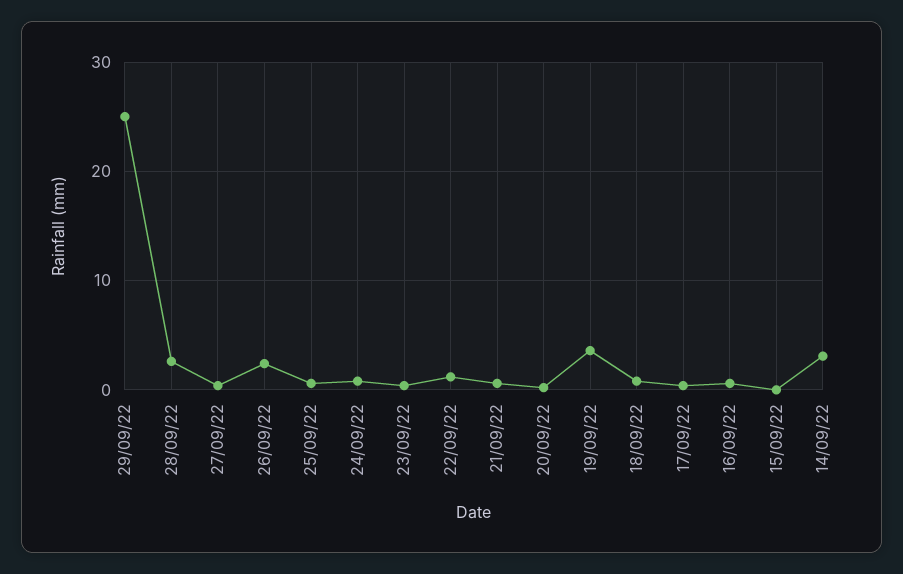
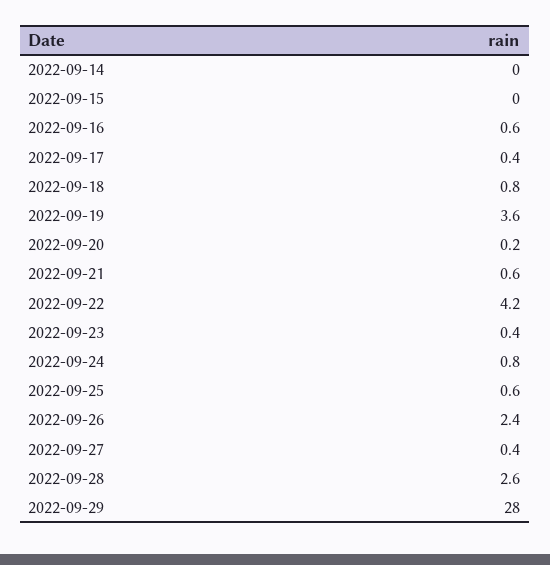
  {
-   "29/09/22": 25,
+   "29/09/22": 28,
    "28/09/22": 2.6,
    "27/09/22": 0.4,
    "26/09/22": 2.4,
    "25/09/22": 0.6,
    "24/09/22": 0.8,
    "23/09/22": 0.4,
-   "22/09/22": 1,
+   "22/09/22": 4.2,
    "21/09/22": 0.6,
    "20/09/22": 0.2,
    "19/09/22": 3.6,
    "18/09/22": 0.8,
    "17/09/22": 0.4,
    "16/09/22": 0.6,
    "15/09/22": 0,
-   "14/09/22": 3
+   "14/09/22": 0
  }

